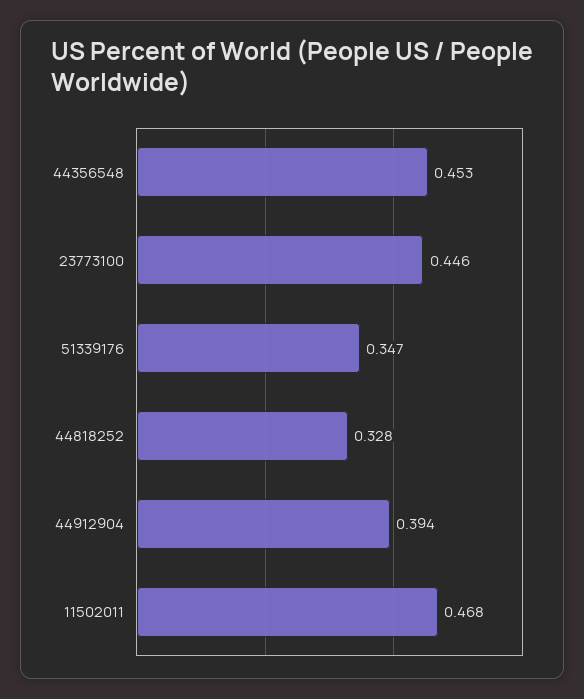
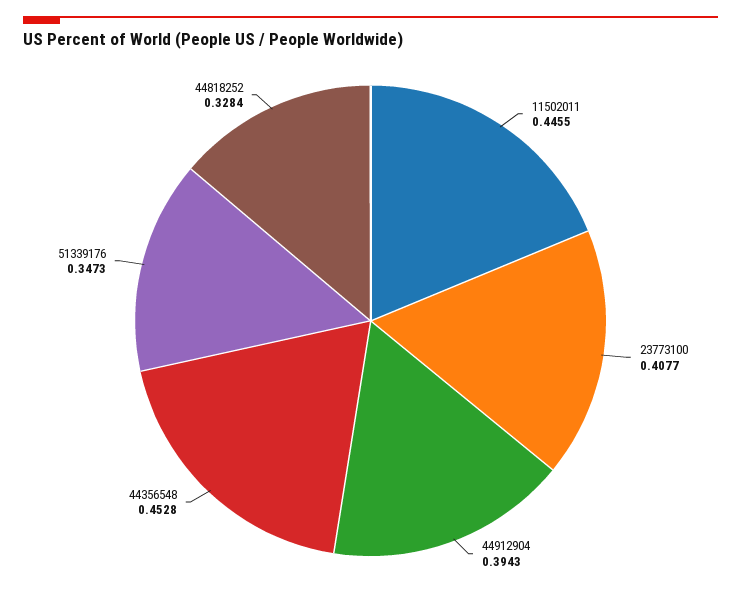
  {
    "44356548": 0.4528,
-   "23773100": 0.446,
+   "23773100": 0.4077,
    "51339176": 0.3473,
    "44818252": 0.3284,
    "44912904": 0.3943,
-   "11502011": 0.468
+   "11502011": 0.4455
  }

